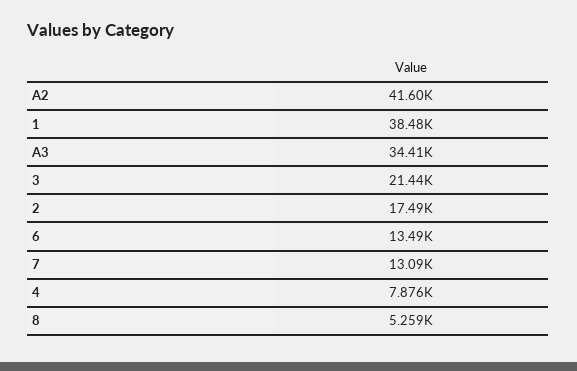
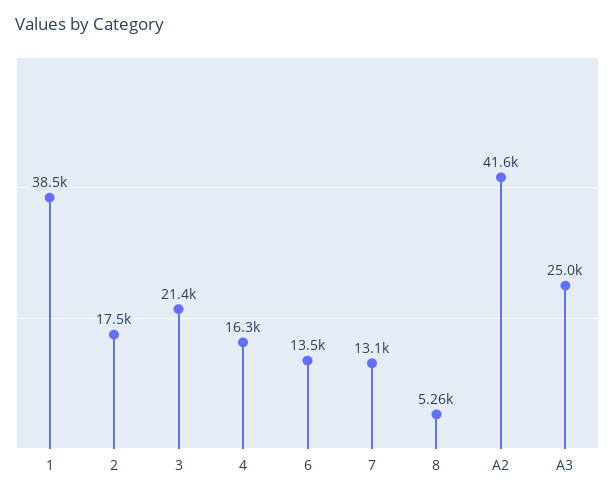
  {
    "A2": 41600,
    "1": 38480,
-   "A3": 34410,
+   "A3": 25000,
    "3": 21440,
    "2": 17490,
    "6": 13490,
    "7": 13090,
-   "4": 7876,
+   "4": 16300,
    "8": 5259
  }

